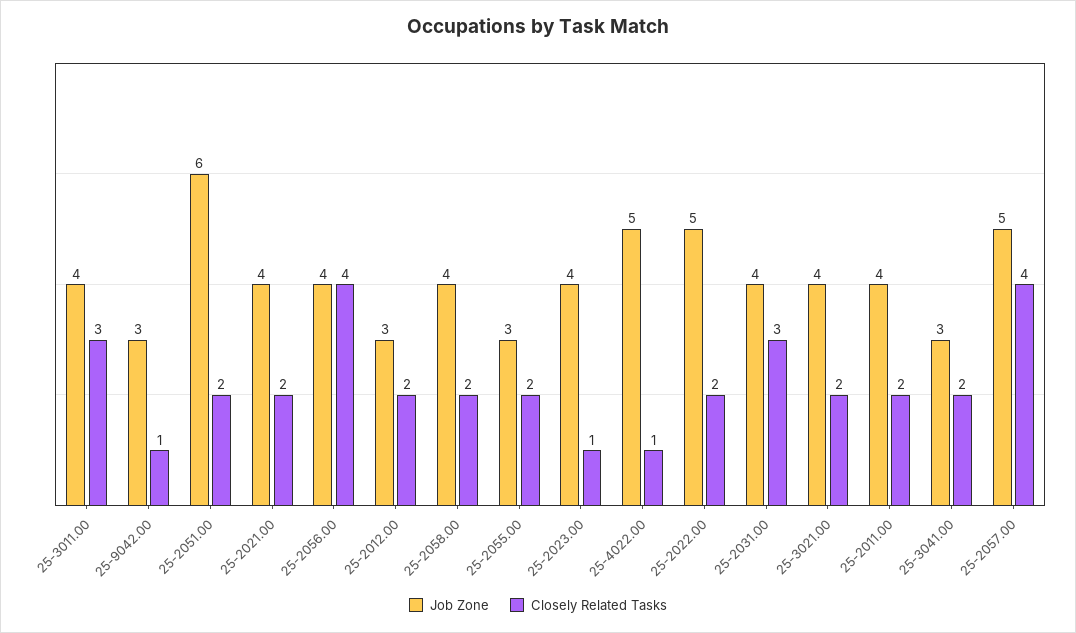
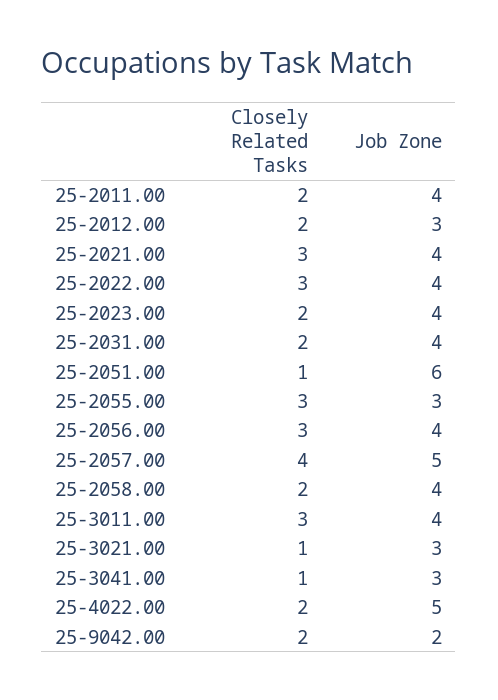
  {
    "Job Zone": {
      "25-3011.00": 4,
-     "25-9042.00": 3,
+     "25-9042.00": 2,
      "25-2051.00": 6,
      "25-2021.00": 4,
      "25-2056.00": 4,
      "25-2012.00": 3,
      "25-2058.00": 4,
      "25-2055.00": 3,
      "25-2023.00": 4,
      "25-4022.00": 5,
-     "25-2022.00": 5,
+     "25-2022.00": 4,
      "25-2031.00": 4,
-     "25-3021.00": 4,
+     "25-3021.00": 3,
      "25-2011.00": 4,
      "25-3041.00": 3,
      "25-2057.00": 5
    },
    "Closely Related Tasks": {
      "25-3011.00": 3,
-     "25-9042.00": 1,
+     "25-9042.00": 2,
-     "25-2051.00": 2,
+     "25-2051.00": 1,
-     "25-2021.00": 2,
+     "25-2021.00": 3,
-     "25-2056.00": 4,
+     "25-2056.00": 3,
      "25-2012.00": 2,
      "25-2058.00": 2,
-     "25-2055.00": 2,
+     "25-2055.00": 3,
-     "25-2023.00": 1,
+     "25-2023.00": 2,
-     "25-4022.00": 1,
+     "25-4022.00": 2,
-     "25-2022.00": 2,
+     "25-2022.00": 3,
-     "25-2031.00": 3,
+     "25-2031.00": 2,
-     "25-3021.00": 2,
+     "25-3021.00": 1,
      "25-2011.00": 2,
-     "25-3041.00": 2,
+     "25-3041.00": 1,
      "25-2057.00": 4
    }
  }

